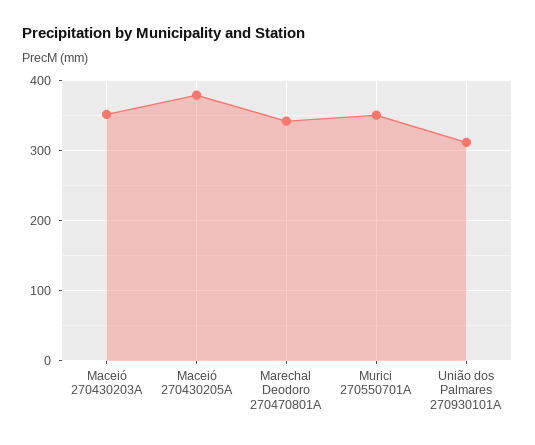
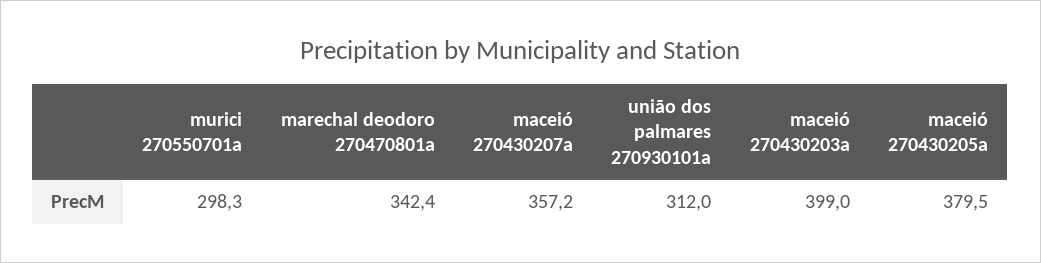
  {
-   "Maceió 270430203A": 350,
+   "Maceió 270430203A": 399,
    "Maceió 270430205A": 379.5,
    "Marechal Deodoro 270470801A": 342.4,
-   "Murici 270550701A": 350,
+   "Murici 270550701A": 298.3,
-   "União dos Palmares 270930101A": 312
+   "União dos Palmares 270930101A": 312,
+   "maceió 270430207a": 357.2
  }

